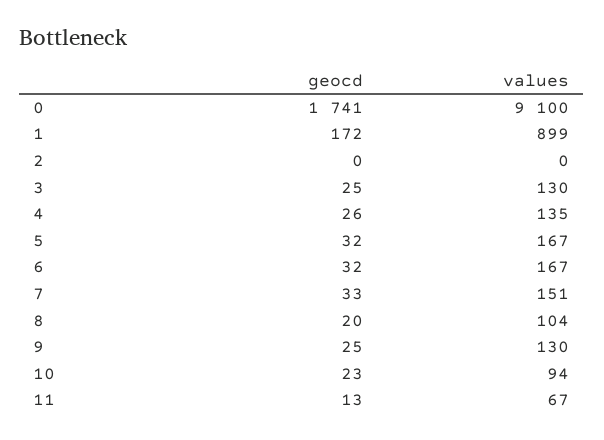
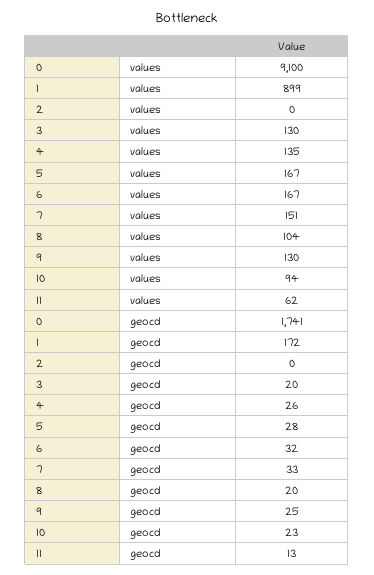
  {
    "geocd": {
      "0": 1741,
      "1": 172,
      "2": 0,
-     "3": 25,
+     "3": 20,
      "4": 26,
-     "5": 32,
+     "5": 28,
      "6": 32,
      "7": 33,
      "8": 20,
      "9": 25,
      "10": 23,
      "11": 13
    },
    "values": {
      "0": 9100,
      "1": 899,
      "2": 0,
      "3": 130,
      "4": 135,
      "5": 167,
      "6": 167,
      "7": 151,
      "8": 104,
      "9": 130,
      "10": 94,
-     "11": 67
+     "11": 62
    }
  }

